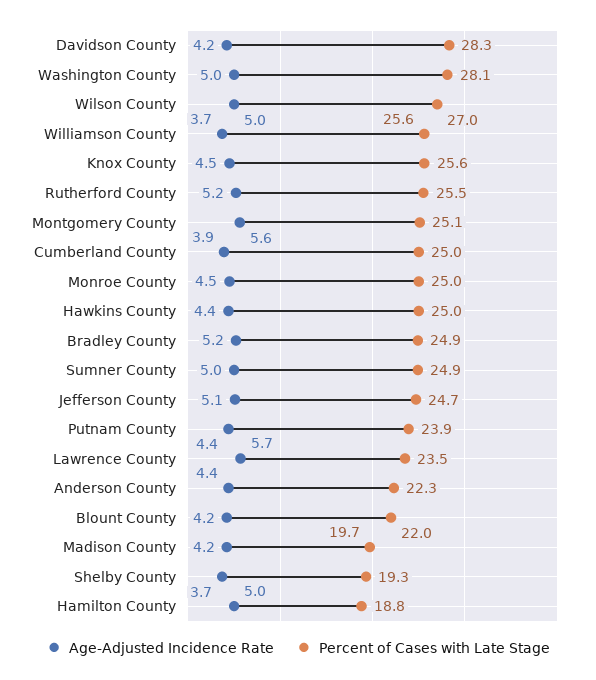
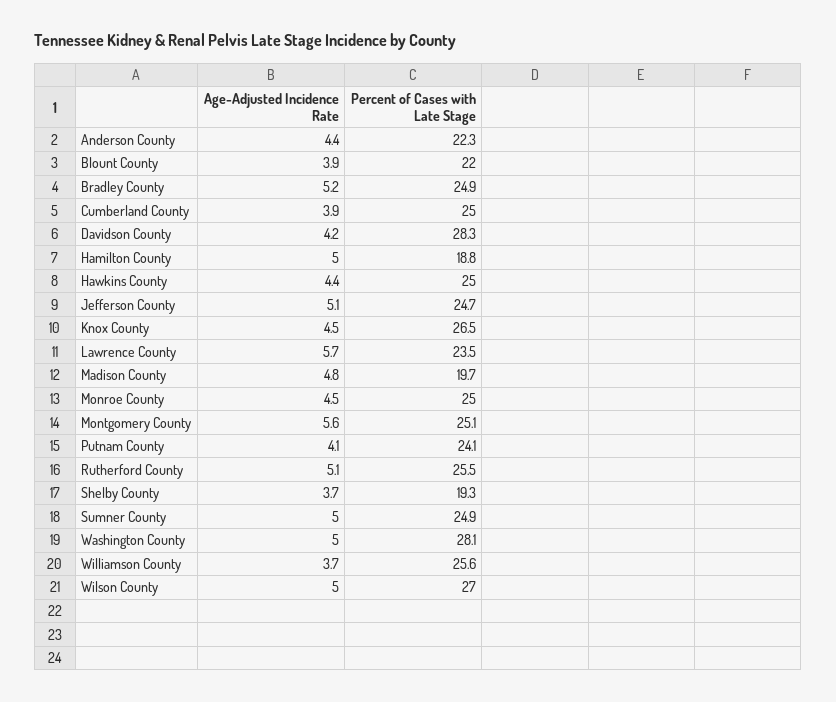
  {
    "Age-Adjusted Incidence Rate": {
      "Davidson County": 4.2,
      "Washington County": 5,
      "Wilson County": 5,
      "Williamson County": 3.7,
      "Knox County": 4.5,
-     "Rutherford County": 5.2,
+     "Rutherford County": 5.1,
      "Montgomery County": 5.6,
      "Cumberland County": 3.9,
      "Monroe County": 4.5,
      "Hawkins County": 4.4,
      "Bradley County": 5.2,
      "Sumner County": 5,
      "Jefferson County": 5.1,
-     "Putnam County": 4.4,
+     "Putnam County": 4.1,
      "Lawrence County": 5.7,
      "Anderson County": 4.4,
-     "Blount County": 4.2,
+     "Blount County": 3.9,
-     "Madison County": 4.2,
+     "Madison County": 4.8,
      "Shelby County": 3.7,
      "Hamilton County": 5
    },
    "Percent of Cases with Late Stage": {
      "Davidson County": 28.3,
      "Washington County": 28.1,
      "Wilson County": 27,
      "Williamson County": 25.6,
-     "Knox County": 25.6,
+     "Knox County": 26.5,
      "Rutherford County": 25.5,
      "Montgomery County": 25.1,
      "Cumberland County": 25,
      "Monroe County": 25,
      "Hawkins County": 25,
      "Bradley County": 24.9,
      "Sumner County": 24.9,
      "Jefferson County": 24.7,
-     "Putnam County": 23.9,
+     "Putnam County": 24.1,
      "Lawrence County": 23.5,
      "Anderson County": 22.3,
      "Blount County": 22,
      "Madison County": 19.7,
      "Shelby County": 19.3,
      "Hamilton County": 18.8
    }
  }

